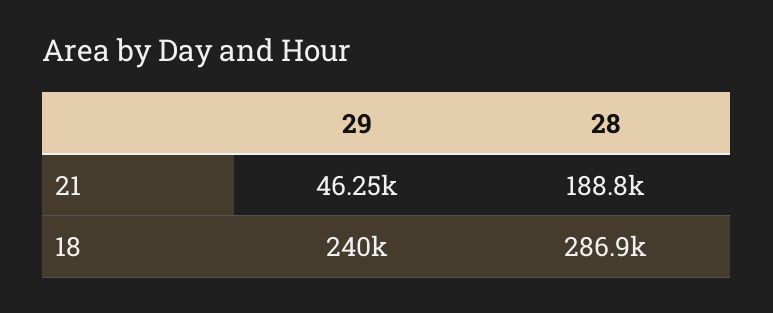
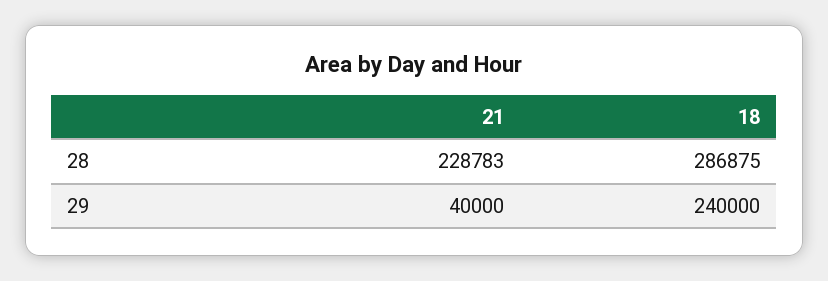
  {
    "29": {
-     "21": 46250,
+     "21": 40000,
      "18": 240000
    },
    "28": {
-     "21": 188800,
+     "21": 228783,
      "18": 286875
    }
  }

